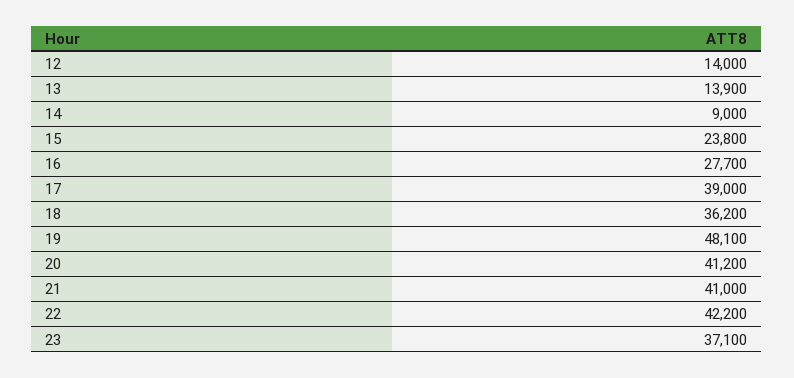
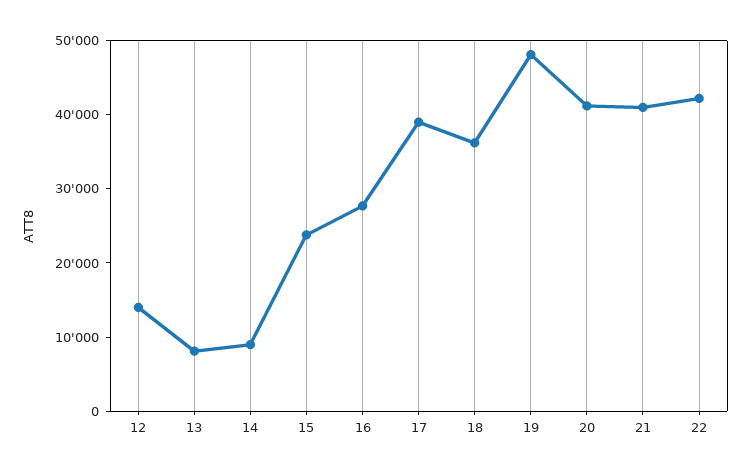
  {
    "12": 14000,
-   "13": 13900,
+   "13": 8000,
    "14": 9000,
    "15": 23800,
    "16": 27700,
    "17": 39000,
    "18": 36200,
    "19": 48100,
    "20": 41200,
    "21": 41000,
-   "22": 42200,
+   "22": 42200
-   "23": 37100
  }

